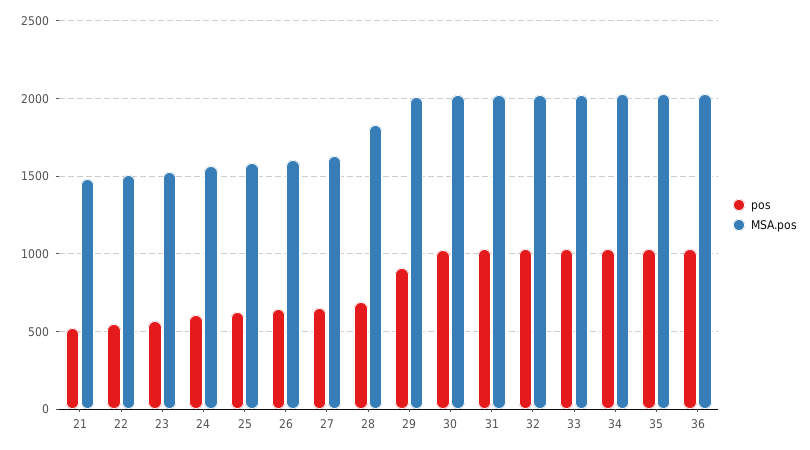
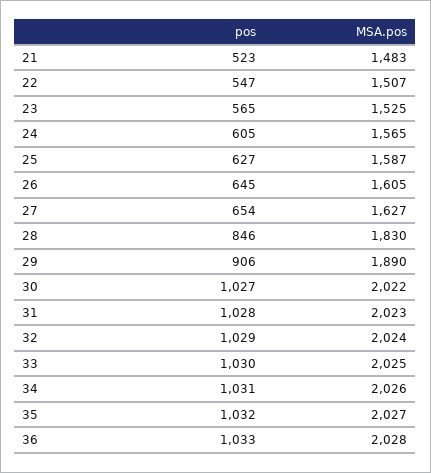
  {
    "pos": {
      "21": 523,
      "22": 547,
      "23": 565,
      "24": 605,
      "25": 627,
      "26": 645,
      "27": 654,
-     "28": 700,
+     "28": 846,
      "29": 906,
      "30": 1027,
      "31": 1028,
      "32": 1029,
      "33": 1030,
      "34": 1031,
      "35": 1032,
      "36": 1033
    },
    "MSA.pos": {
      "21": 1483,
      "22": 1507,
      "23": 1525,
      "24": 1565,
      "25": 1587,
      "26": 1605,
      "27": 1627,
      "28": 1830,
-     "29": 2000,
+     "29": 1890,
      "30": 2022,
      "31": 2023,
      "32": 2024,
      "33": 2025,
      "34": 2026,
      "35": 2027,
      "36": 2028
    }
  }

